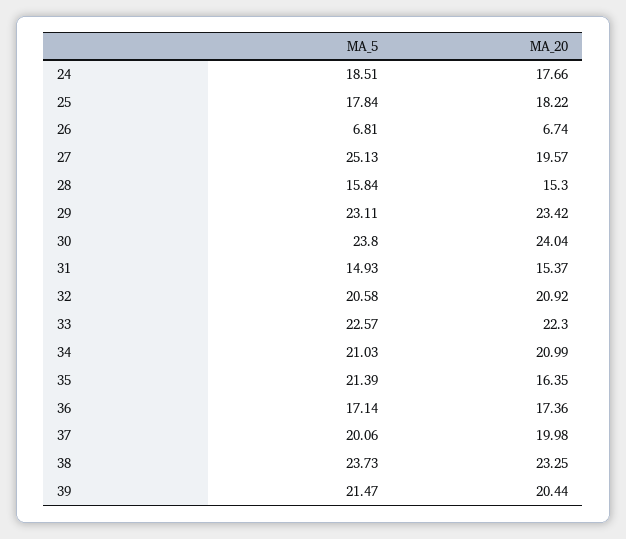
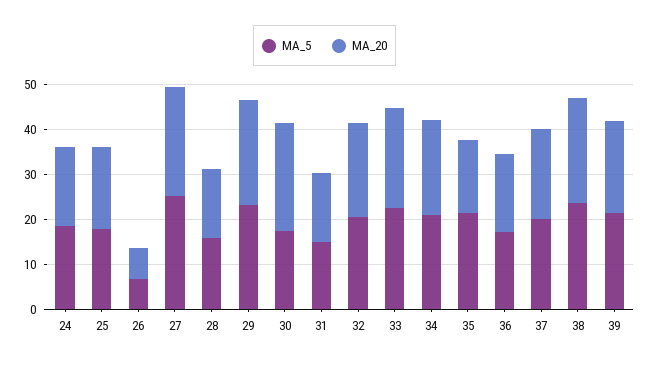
  {
    "MA_5": {
      "24": 18.51,
      "25": 17.84,
      "26": 6.81,
      "27": 25.13,
      "28": 15.84,
      "29": 23.11,
-     "30": 23.8,
+     "30": 18,
      "31": 14.93,
      "32": 20.58,
      "33": 22.57,
      "34": 21.03,
      "35": 21.39,
      "36": 17.14,
      "37": 20.06,
      "38": 23.73,
      "39": 21.47
    },
    "MA_20": {
      "24": 17.66,
      "25": 18.22,
      "26": 6.74,
-     "27": 19.57,
+     "27": 24,
      "28": 15.3,
      "29": 23.42,
      "30": 24.04,
      "31": 15.37,
      "32": 20.92,
      "33": 22.3,
      "34": 20.99,
      "35": 16.35,
      "36": 17.36,
      "37": 19.98,
      "38": 23.25,
      "39": 20.44
    }
  }

